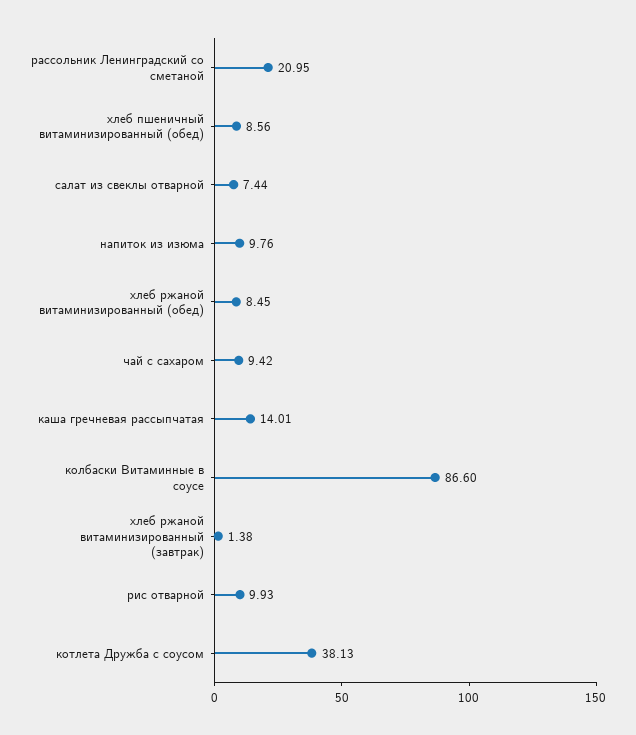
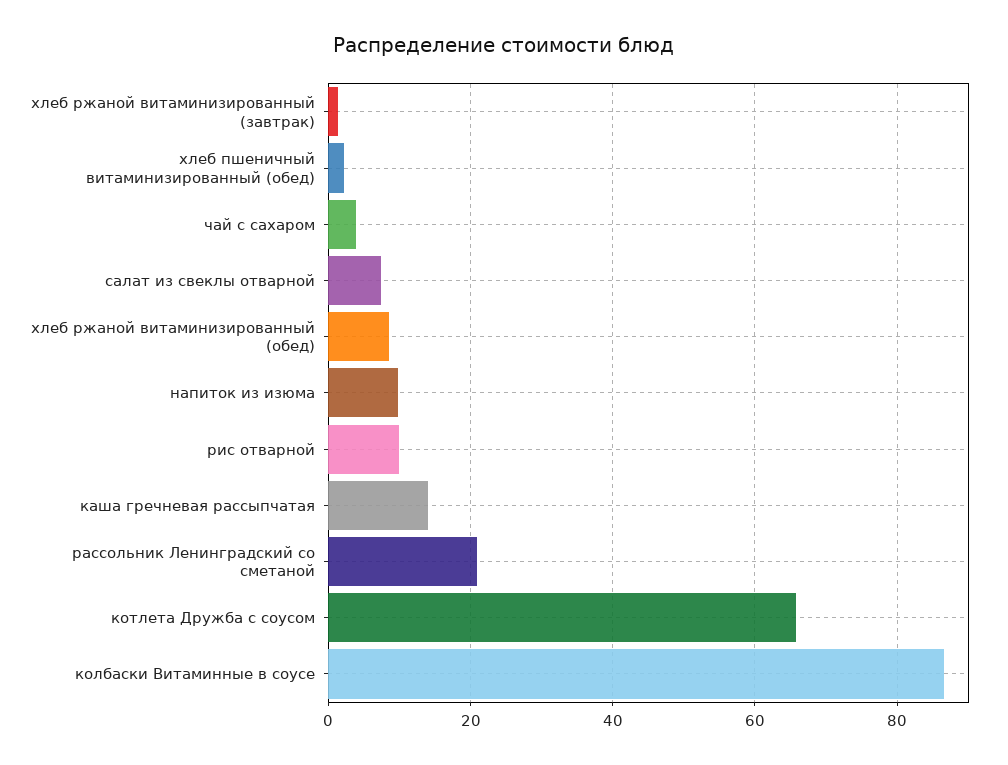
  {
    "рассольник Ленинградский со сметаной": 20.95,
-   "хлеб пшеничный витаминизированный (обед)": 8.56,
+   "хлеб пшеничный витаминизированный (обед)": 2,
    "салат из свеклы отварной": 7.44,
    "напиток из изюма": 9.76,
    "хлеб ржаной витаминизированный (обед)": 8.45,
-   "чай с сахаром": 9.42,
+   "чай с сахаром": 4,
    "каша гречневая рассыпчатая": 14.01,
    "колбаски Витаминные в соусе": 86.6,
    "хлеб ржаной витаминизированный (завтрак)": 1.38,
    "рис отварной": 9.93,
-   "котлета Дружба с соусом": 38.13
+   "котлета Дружба с соусом": 66
  }

